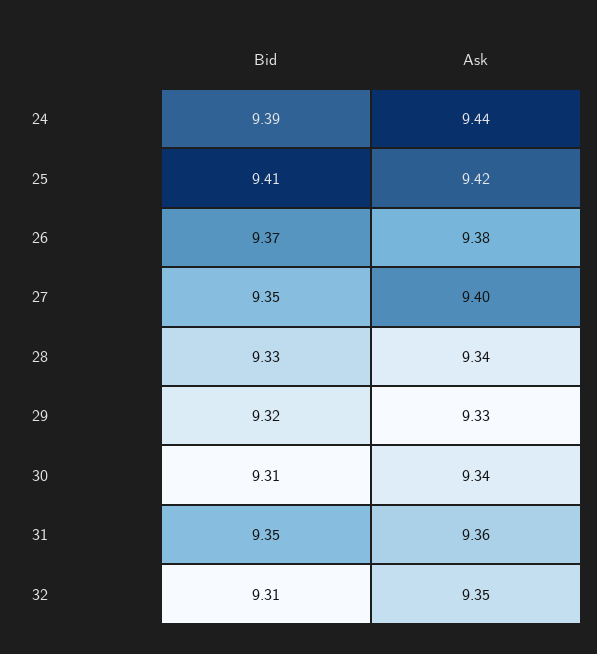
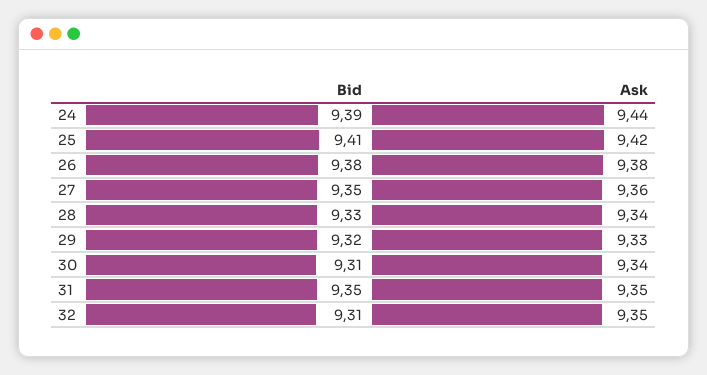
  {
    "Bid": {
      "24": 9.39,
      "25": 9.41,
-     "26": 9.37,
+     "26": 9.38,
      "27": 9.35,
      "28": 9.33,
      "29": 9.32,
      "30": 9.31,
      "31": 9.35,
      "32": 9.31
    },
    "Ask": {
      "24": 9.44,
      "25": 9.42,
      "26": 9.38,
-     "27": 9.4,
+     "27": 9.36,
      "28": 9.34,
      "29": 9.33,
      "30": 9.34,
-     "31": 9.36,
+     "31": 9.35,
      "32": 9.35
    }
  }

